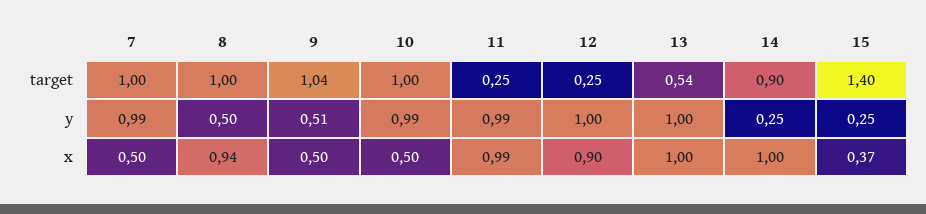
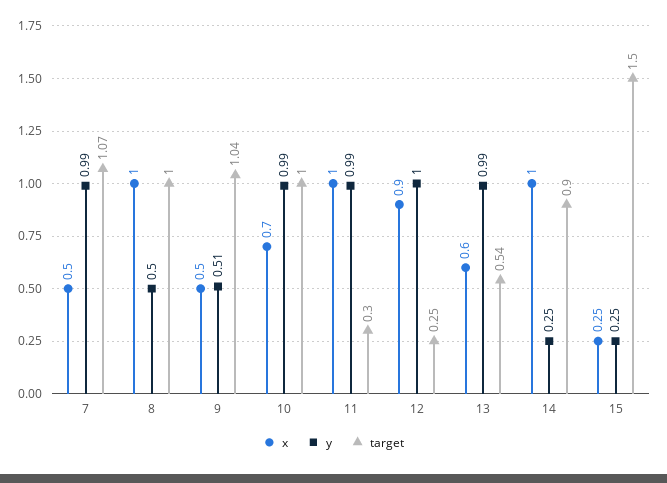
  {
    "target": {
-     "7": 1,
+     "7": 1.07,
      "8": 1,
      "9": 1.04,
      "10": 1,
-     "11": 0.25,
+     "11": 0.3,
      "12": 0.25,
      "13": 0.54,
      "14": 0.9,
-     "15": 1.4
+     "15": 1.5
    },
    "y": {
      "7": 0.99,
      "8": 0.5,
      "9": 0.51,
      "10": 0.99,
      "11": 0.99,
      "12": 1,
-     "13": 1,
+     "13": 0.99,
      "14": 0.25,
      "15": 0.25
    },
    "x": {
      "7": 0.5,
-     "8": 0.94,
+     "8": 1,
      "9": 0.5,
-     "10": 0.5,
+     "10": 0.7,
-     "11": 0.99,
+     "11": 1,
      "12": 0.9,
-     "13": 1,
+     "13": 0.6,
      "14": 1,
-     "15": 0.37
+     "15": 0.25
    }
  }

